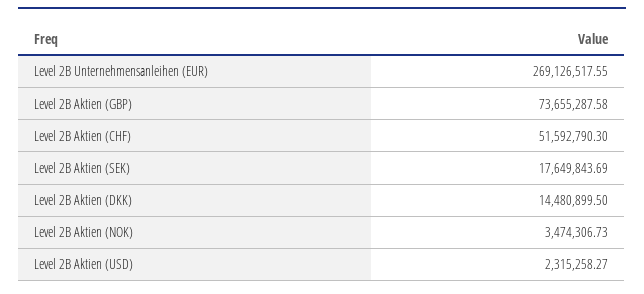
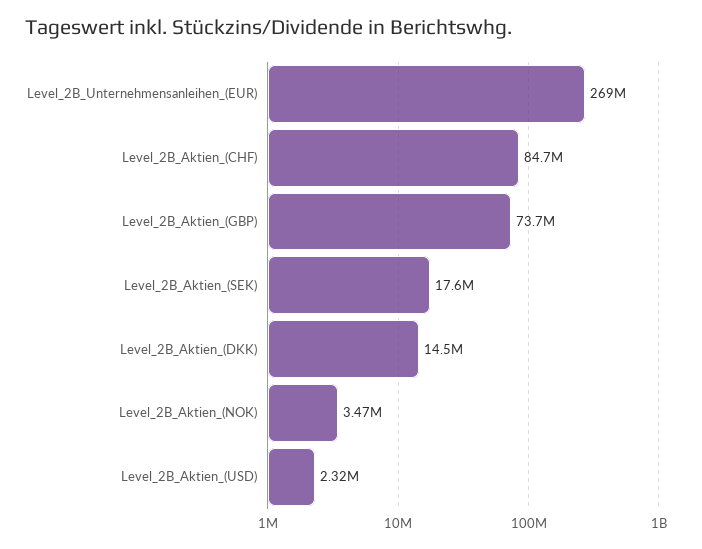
  {
    "Level 2B Unternehmensanleihen (EUR)": 269126517.55,
    "Level 2B Aktien (GBP)": 73655287.58,
-   "Level 2B Aktien (CHF)": 51592790.3,
+   "Level 2B Aktien (CHF)": 84700000,
    "Level 2B Aktien (SEK)": 17649843.69,
    "Level 2B Aktien (DKK)": 14480899.5,
    "Level 2B Aktien (NOK)": 3474306.73,
    "Level 2B Aktien (USD)": 2315258.27
  }

